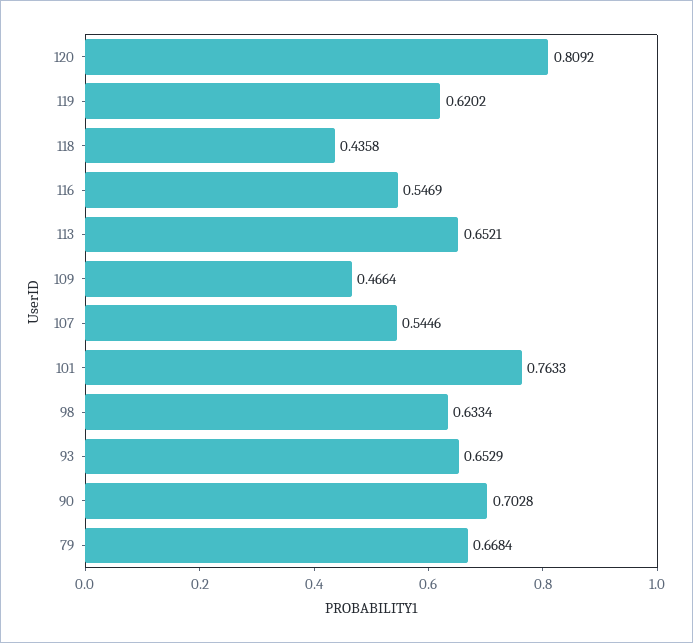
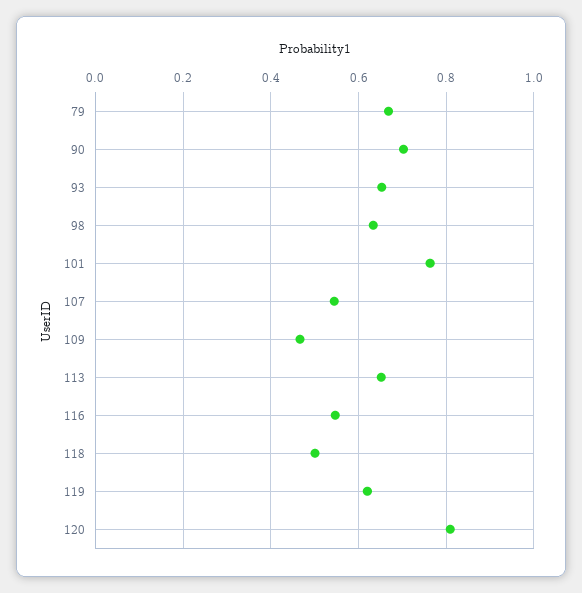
  {
    "120": 0.8092,
    "119": 0.6202,
-   "118": 0.4358,
+   "118": 0.5,
    "116": 0.5469,
    "113": 0.6521,
    "109": 0.4664,
    "107": 0.5446,
    "101": 0.7633,
    "98": 0.6334,
    "93": 0.6529,
    "90": 0.7028,
    "79": 0.6684
  }

